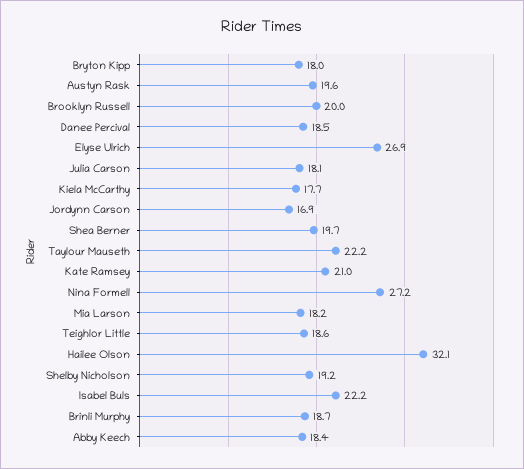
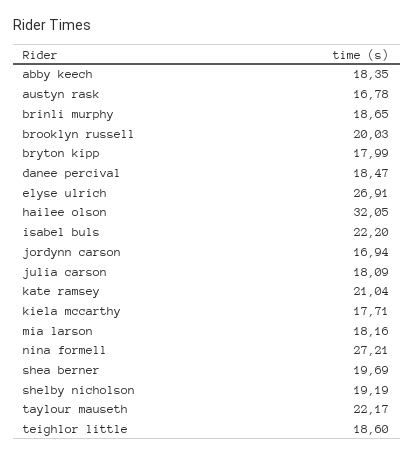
  {
    "Bryton Kipp": 17.99,
-   "Austyn Rask": 19.6,
+   "Austyn Rask": 16.78,
    "Brooklyn Russell": 20.03,
    "Danee Percival": 18.47,
    "Elyse Ulrich": 26.91,
    "Julia Carson": 18.09,
    "Kiela McCarthy": 17.71,
    "Jordynn Carson": 16.94,
    "Shea Berner": 19.69,
    "Taylour Mauseth": 22.17,
    "Kate Ramsey": 21.04,
    "Nina Formell": 27.21,
    "Mia Larson": 18.16,
    "Teighlor Little": 18.6,
    "Hailee Olson": 32.05,
    "Shelby Nicholson": 19.19,
    "Isabel Buls": 22.2,
    "Brinli Murphy": 18.65,
    "Abby Keech": 18.35
  }

